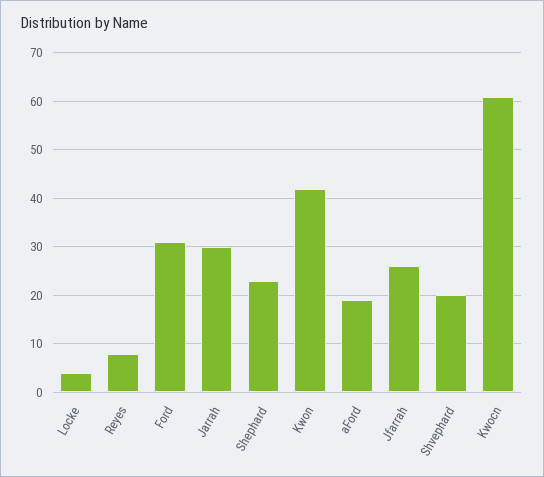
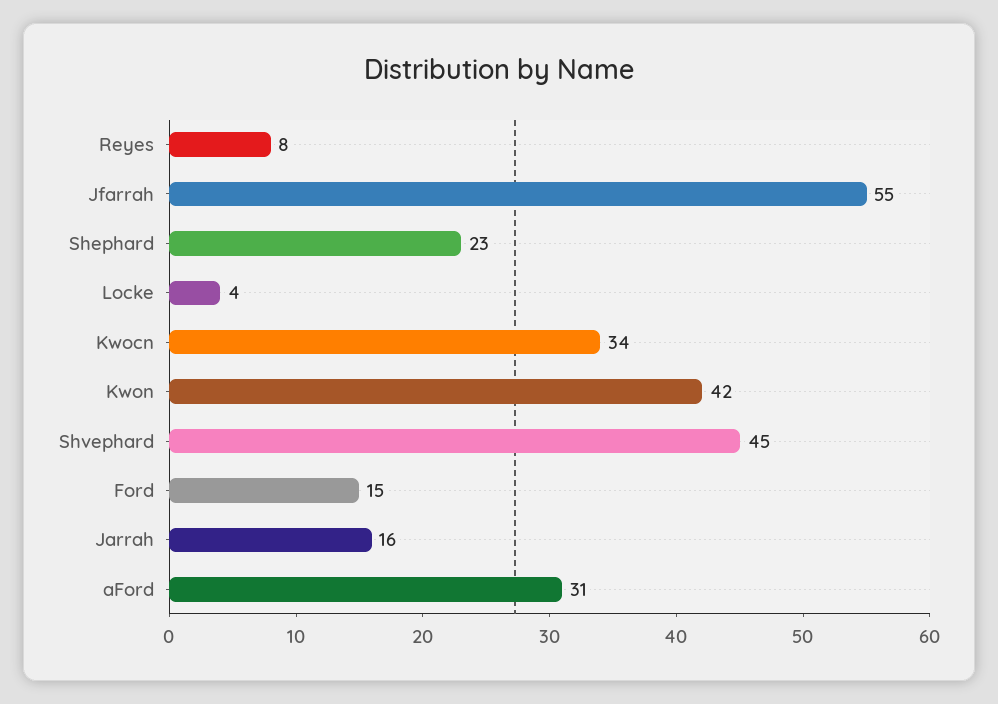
  {
    "Locke": 4,
    "Reyes": 8,
-   "Ford": 30,
+   "Ford": 15,
-   "Jarrah": 30,
+   "Jarrah": 16,
    "Shephard": 23,
    "Kwon": 42,
-   "aFord": 20,
+   "aFord": 31,
-   "Jfarrah": 25,
+   "Jfarrah": 55,
-   "Shvephard": 20,
+   "Shvephard": 45,
-   "Kwocn": 60
+   "Kwocn": 34
  }

